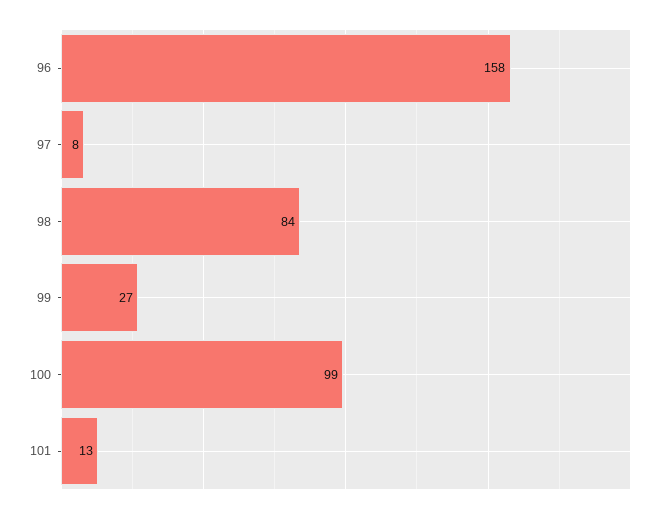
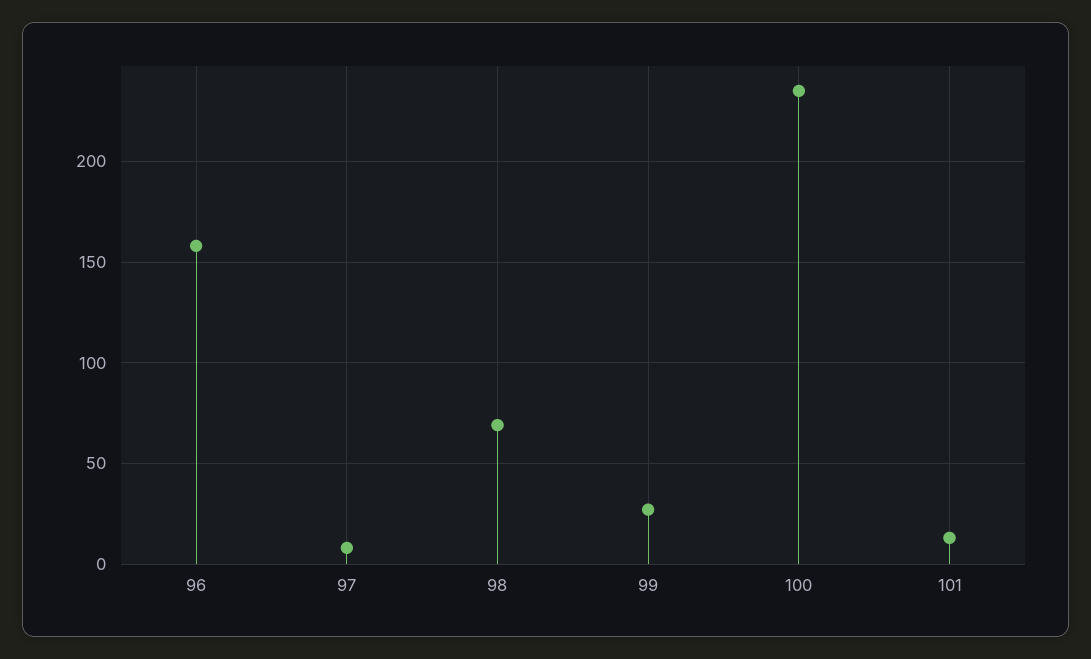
  {
    "96": 158,
    "97": 8,
-   "98": 84,
+   "98": 70,
    "99": 27,
-   "100": 99,
+   "100": 235,
    "101": 13
  }

